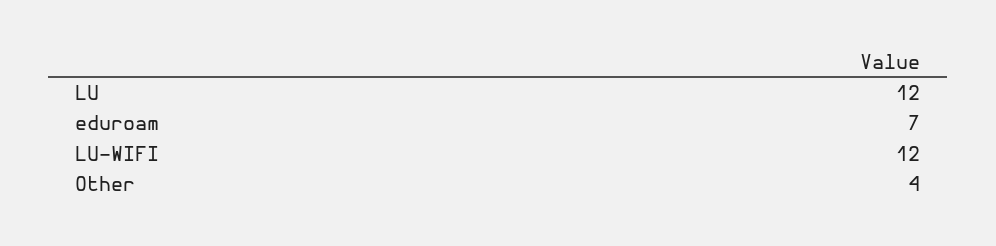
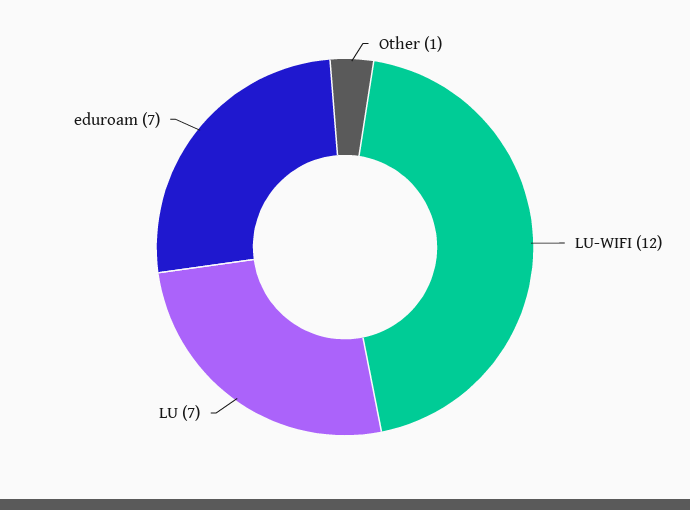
  {
-   "LU": 12,
+   "LU": 7,
    "eduroam": 7,
    "LU-WIFI": 12,
-   "Other": 4
+   "Other": 1
  }

